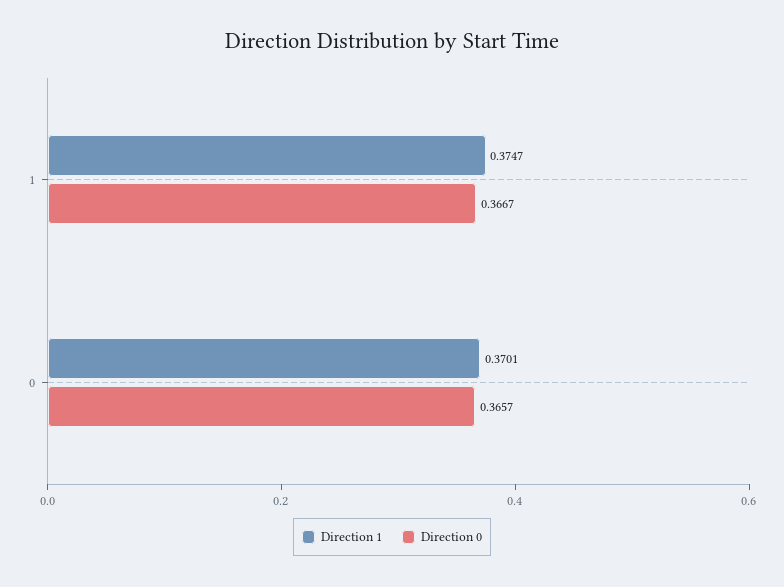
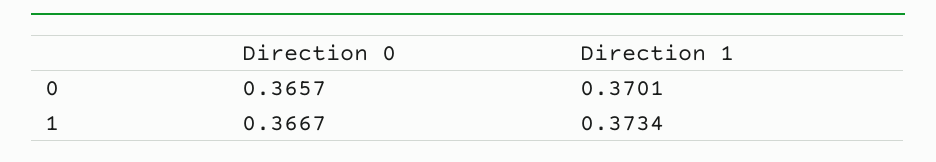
  {
    "Direction 1": {
-     "1": 0.3747,
+     "1": 0.3734,
      "0": 0.3701
    },
    "Direction 0": {
      "1": 0.3667,
      "0": 0.3657
    }
  }

